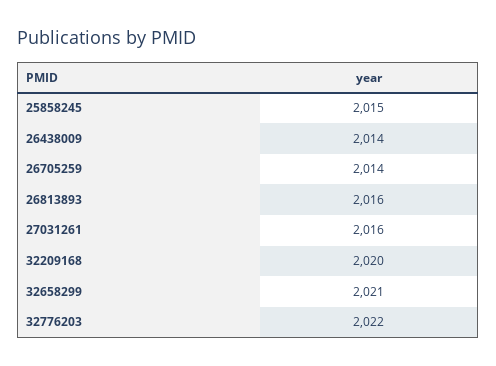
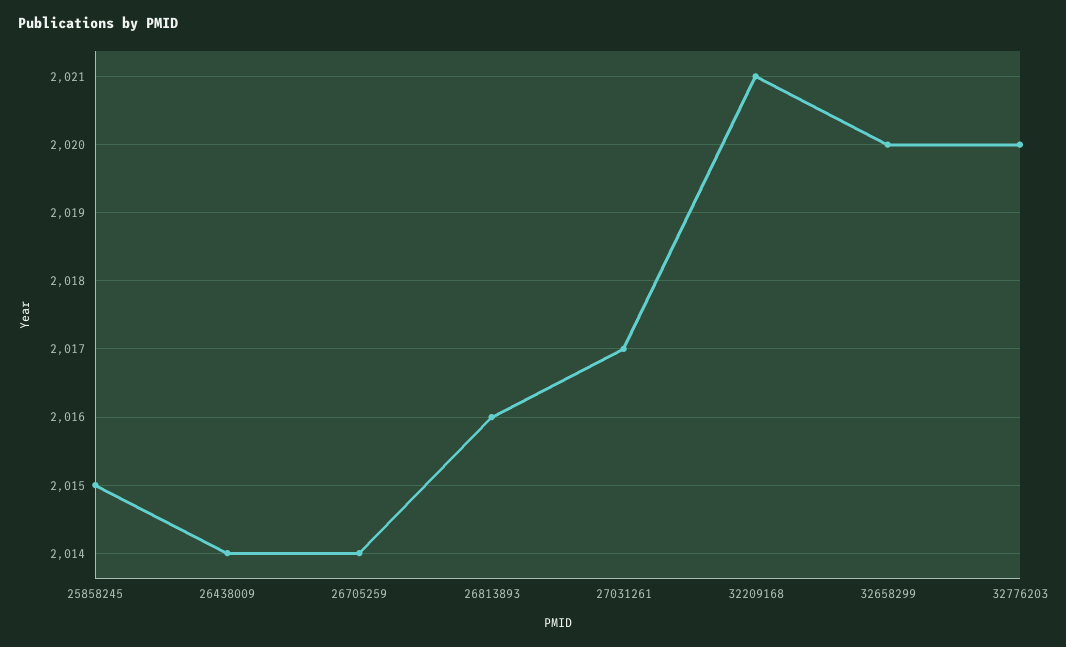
  {
    "25858245": 2015,
    "26438009": 2014,
    "26705259": 2014,
    "26813893": 2016,
-   "27031261": 2016,
+   "27031261": 2017,
-   "32209168": 2020,
+   "32209168": 2021,
-   "32658299": 2021,
+   "32658299": 2020,
-   "32776203": 2022
+   "32776203": 2020
  }

